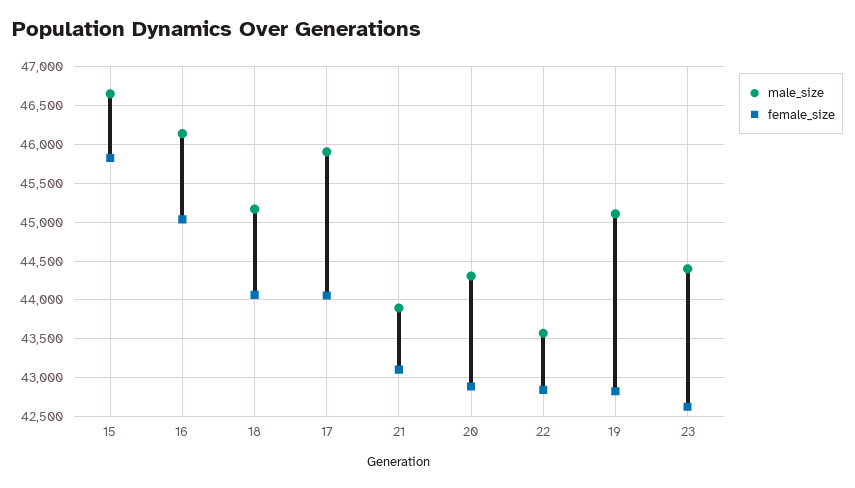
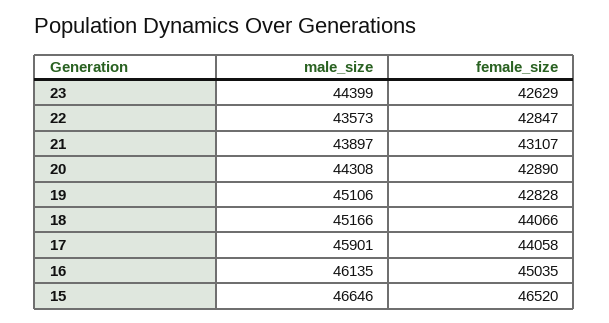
  {
    "male_size": {
      "15": 46646,
      "16": 46135,
      "18": 45166,
      "17": 45901,
      "21": 43897,
      "20": 44308,
      "22": 43573,
      "19": 45106,
      "23": 44399
    },
    "female_size": {
-     "15": 45800,
+     "15": 46520,
      "16": 45035,
      "18": 44066,
      "17": 44058,
      "21": 43107,
      "20": 42890,
      "22": 42847,
      "19": 42828,
      "23": 42629
    }
  }

